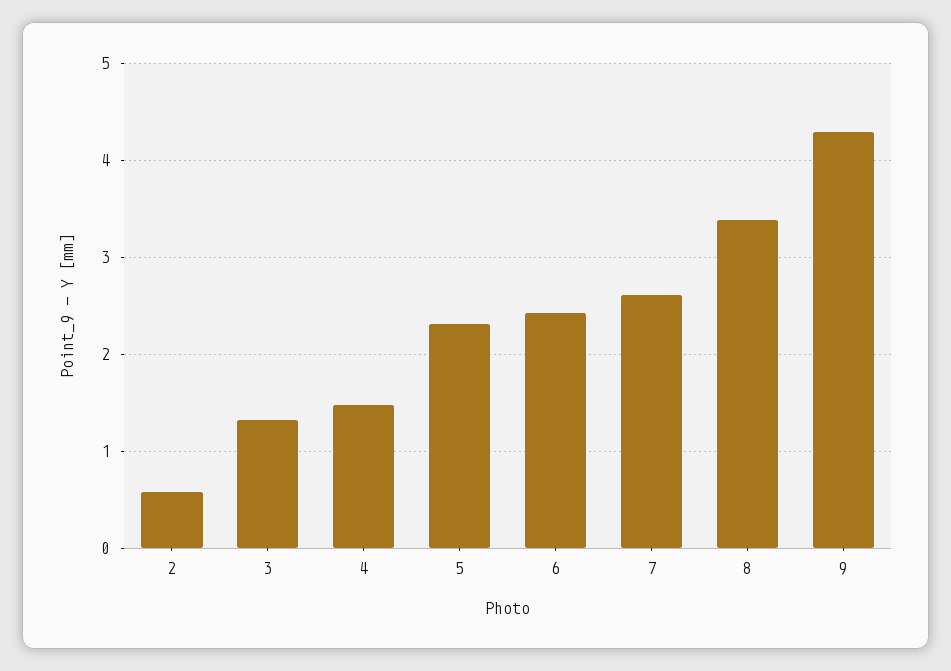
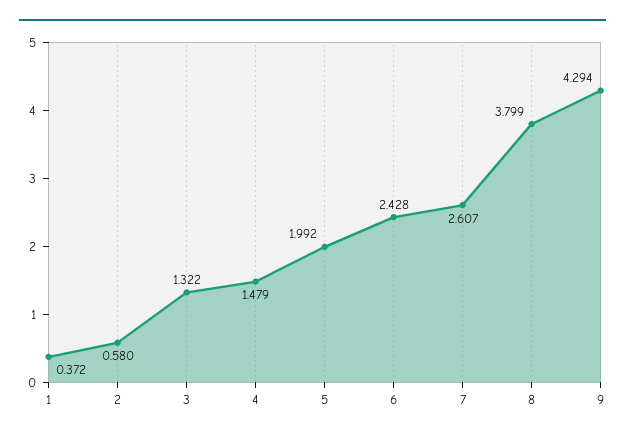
  {
    "2": 0.58,
    "3": 1.322,
    "4": 1.479,
-   "5": 2.3,
+   "5": 1.992,
    "6": 2.428,
    "7": 2.607,
-   "8": 3.4,
+   "8": 3.799,
-   "9": 4.294
+   "9": 4.294,
+   "1": 0.372
  }

